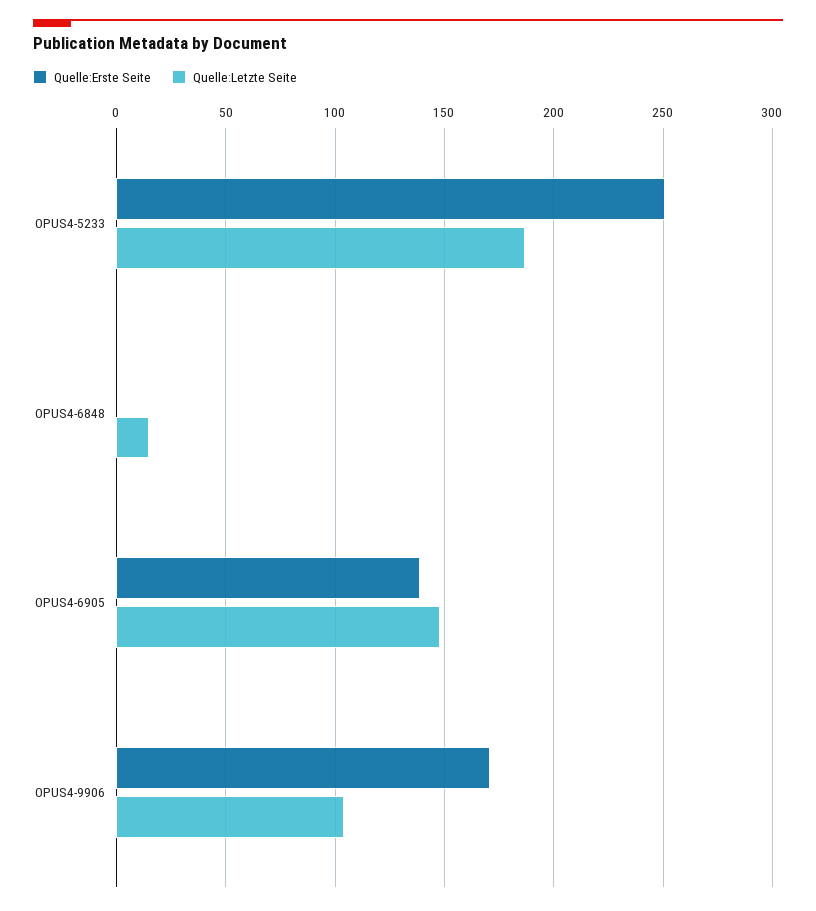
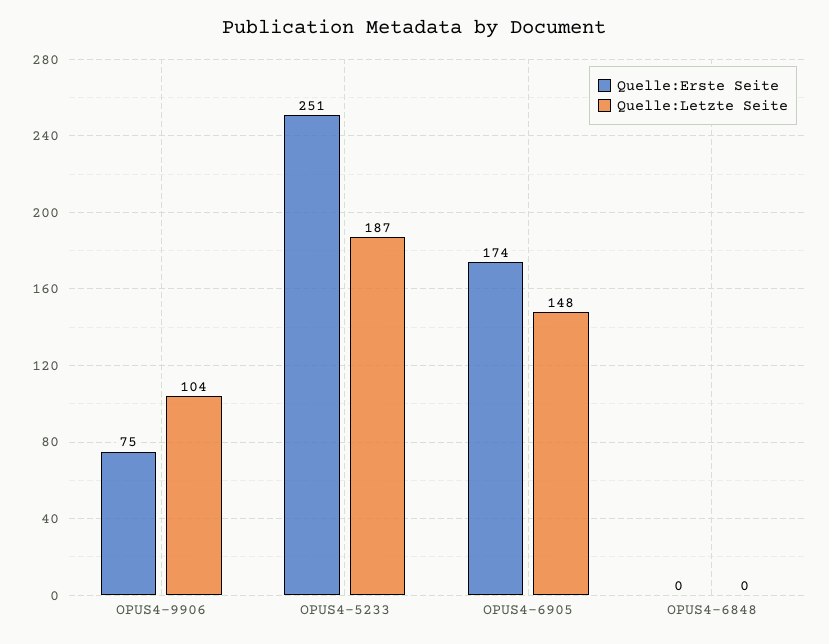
  {
    "Quelle:Erste Seite": {
      "OPUS4-5233": 251,
      "OPUS4-6848": 0,
-     "OPUS4-6905": 140,
+     "OPUS4-6905": 174,
-     "OPUS4-9906": 170
+     "OPUS4-9906": 75
    },
    "Quelle:Letzte Seite": {
      "OPUS4-5233": 187,
-     "OPUS4-6848": 15,
+     "OPUS4-6848": 0,
      "OPUS4-6905": 148,
      "OPUS4-9906": 104
    }
  }

